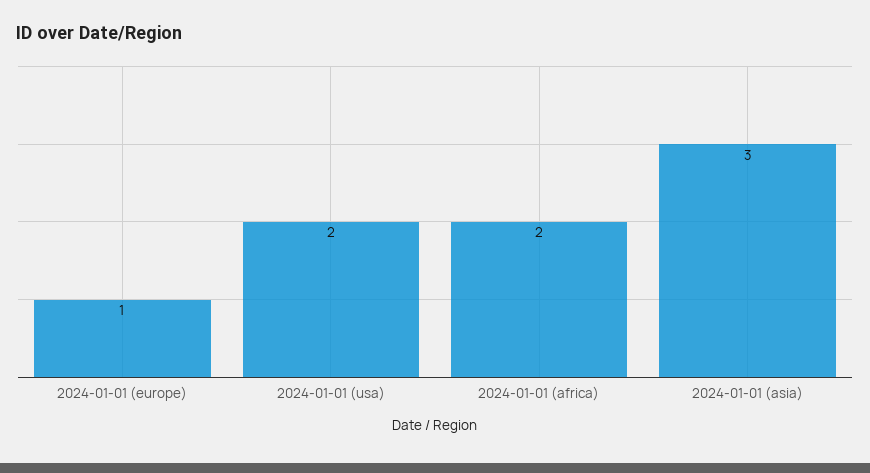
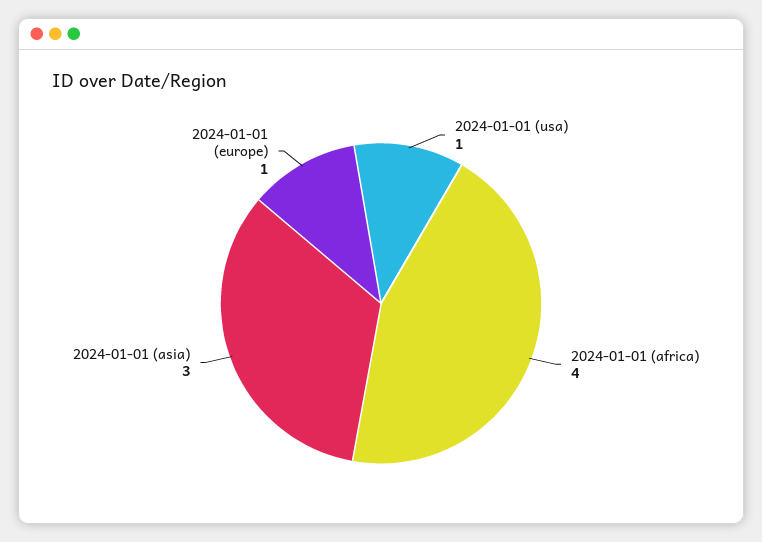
  {
    "2024-01-01 (europe)": 1,
-   "2024-01-01 (usa)": 2,
+   "2024-01-01 (usa)": 1,
-   "2024-01-01 (africa)": 2,
+   "2024-01-01 (africa)": 4,
    "2024-01-01 (asia)": 3
  }

